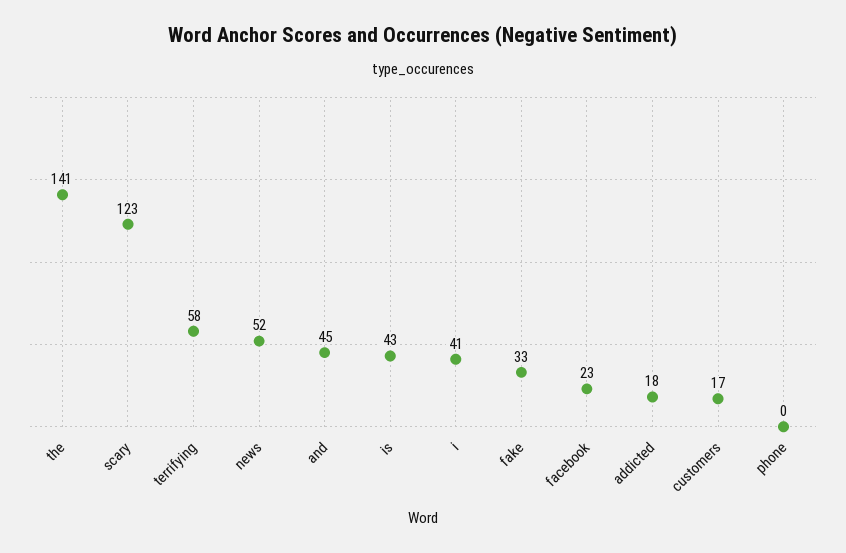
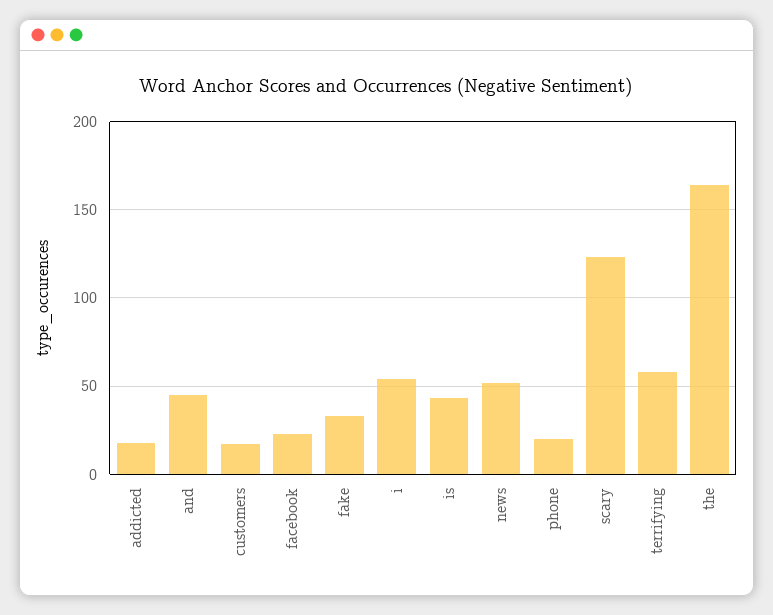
  {
-   "the": 141,
+   "the": 165,
    "scary": 123,
    "terrifying": 58,
    "news": 52,
    "and": 45,
    "is": 43,
-   "i": 41,
+   "i": 55,
    "fake": 33,
    "facebook": 23,
    "addicted": 18,
    "customers": 17,
-   "phone": 0
+   "phone": 20
  }

